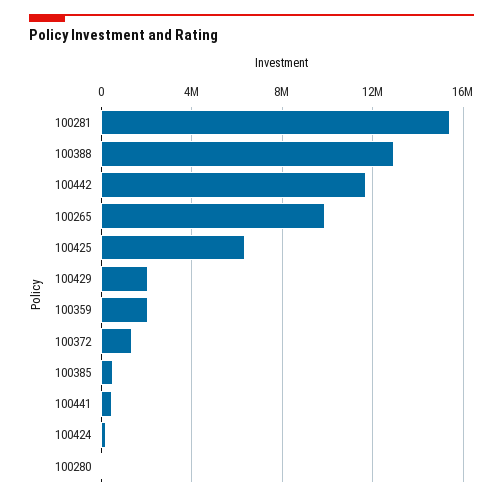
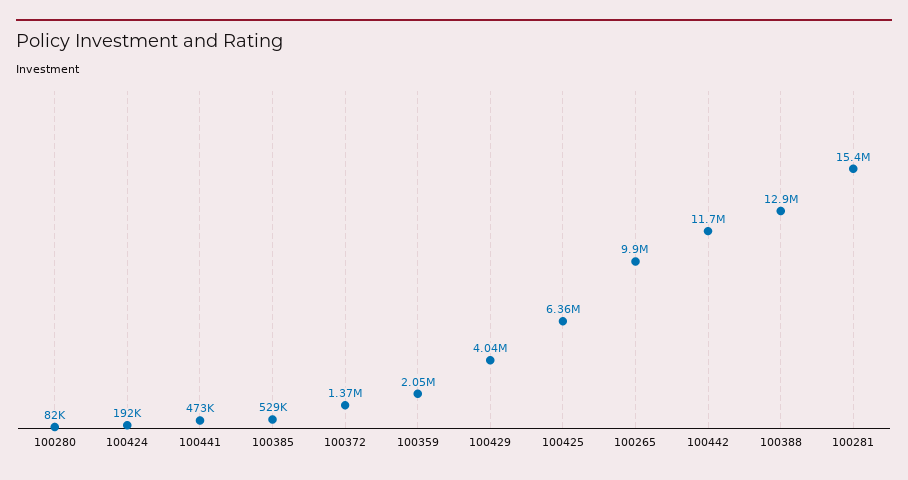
  {
    "100281": 15400000,
    "100388": 12900000,
    "100442": 11700000,
    "100265": 9900000,
    "100425": 6360000,
-   "100429": 2000000,
+   "100429": 4040000,
    "100359": 2050000,
    "100372": 1370000,
    "100385": 529000,
    "100441": 473000,
    "100424": 192000,
    "100280": 82000
  }

